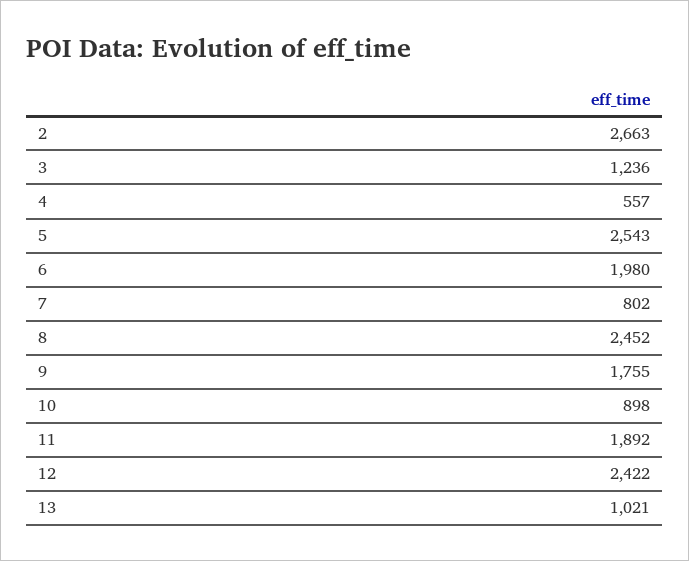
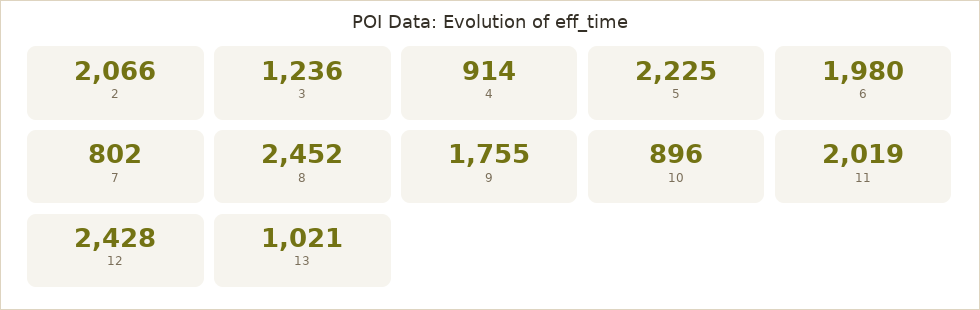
  {
-   "2": 2663,
+   "2": 2066,
    "3": 1236,
-   "4": 557,
+   "4": 914,
-   "5": 2543,
+   "5": 2225,
    "6": 1980,
    "7": 802,
    "8": 2452,
    "9": 1755,
-   "10": 898,
+   "10": 896,
-   "11": 1892,
+   "11": 2019,
-   "12": 2422,
+   "12": 2428,
    "13": 1021
  }

